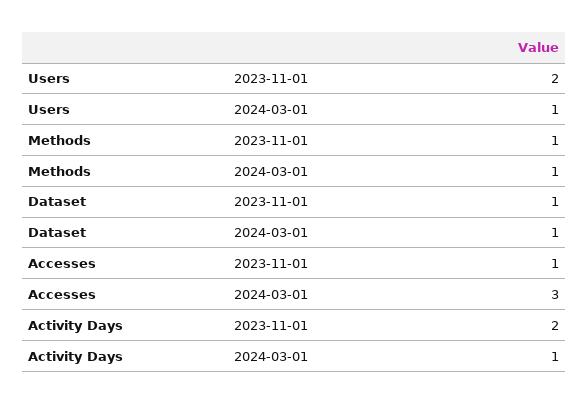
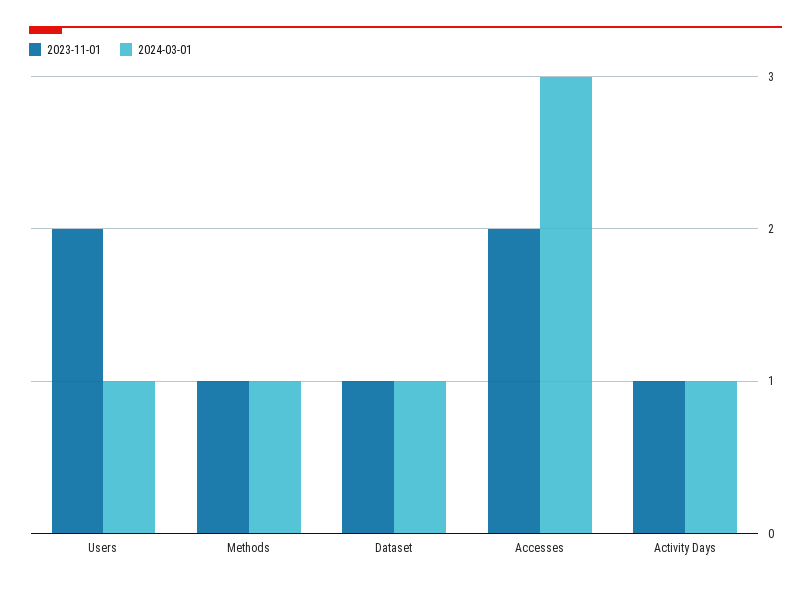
  {
    "2023-11-01": {
      "Users": 2,
      "Methods": 1,
      "Dataset": 1,
-     "Accesses": 1,
+     "Accesses": 2,
-     "Activity Days": 2
+     "Activity Days": 1
    },
    "2024-03-01": {
      "Users": 1,
      "Methods": 1,
      "Dataset": 1,
      "Accesses": 3,
      "Activity Days": 1
    }
  }

